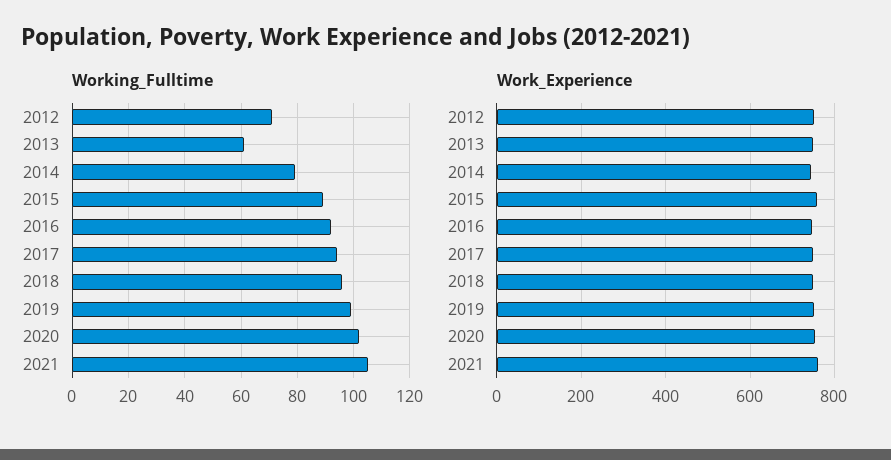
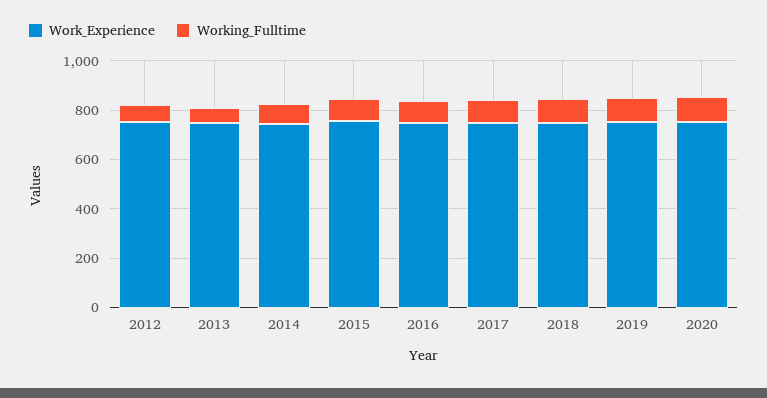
  {
    "Working_Fulltime": {
      "2012": 70,
      "2013": 60,
      "2014": 80,
      "2015": 90,
      "2016": 90,
      "2017": 95,
      "2018": 95,
      "2019": 100,
-     "2020": 100,
+     "2020": 100
-     "2021": 105
    },
    "Work_Experience": {
      "2012": 760,
      "2013": 760,
      "2014": 740,
      "2015": 760,
      "2016": 740,
      "2017": 740,
      "2018": 740,
      "2019": 760,
-     "2020": 760,
+     "2020": 760
-     "2021": 760
    }
  }

